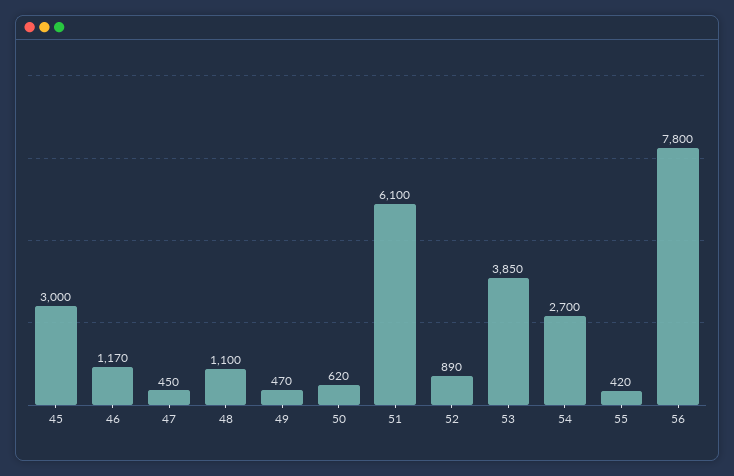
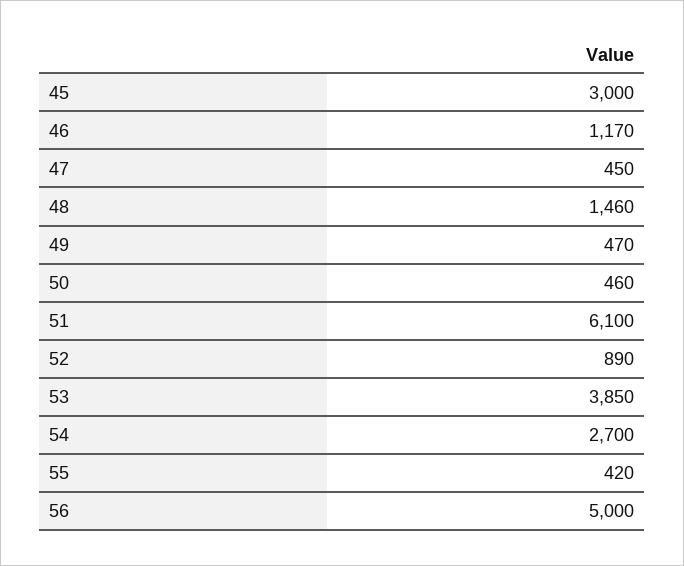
  {
    "45": 3000,
    "46": 1170,
    "47": 450,
-   "48": 1100,
+   "48": 1460,
    "49": 470,
-   "50": 620,
+   "50": 460,
    "51": 6100,
    "52": 890,
    "53": 3850,
    "54": 2700,
    "55": 420,
-   "56": 7800
+   "56": 5000
  }

